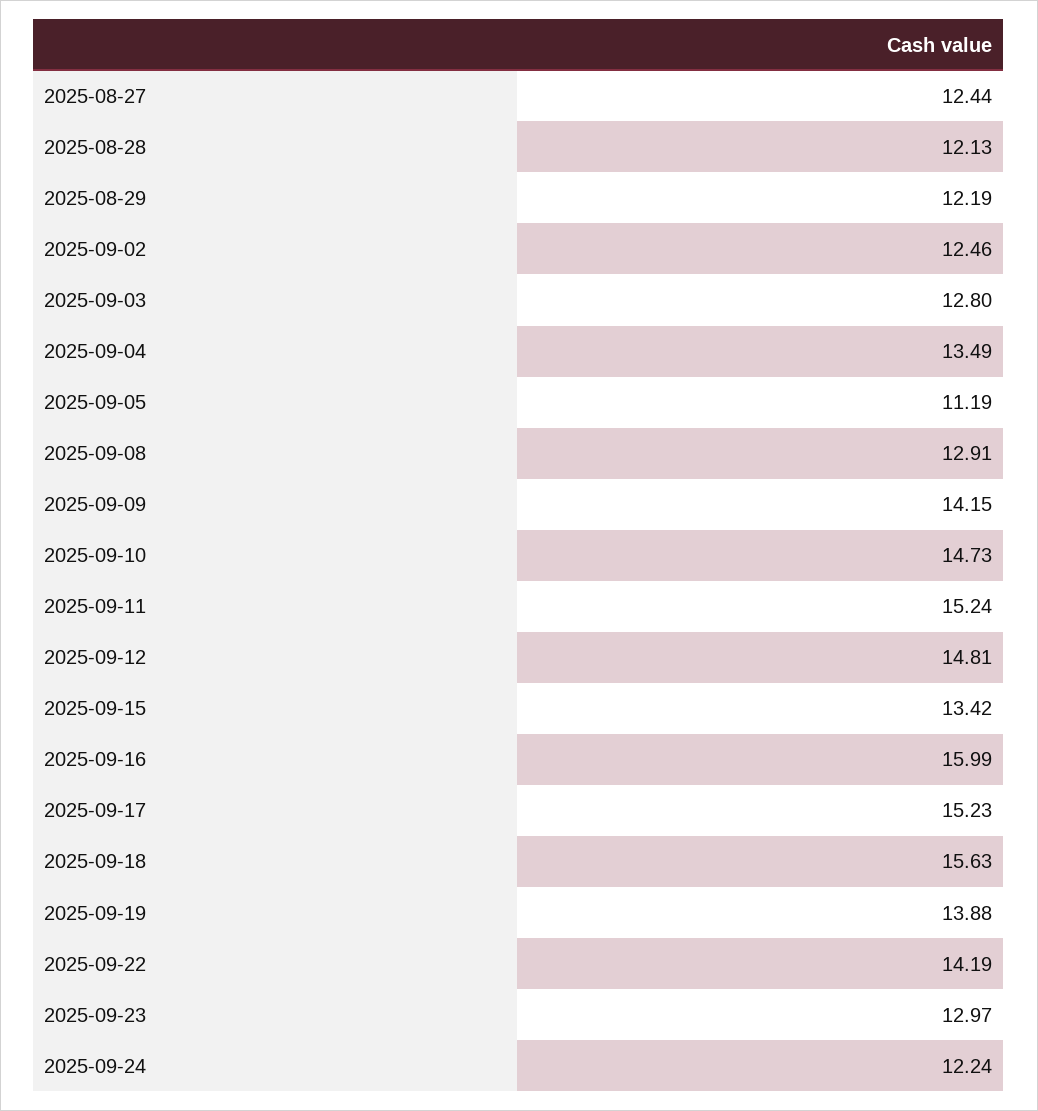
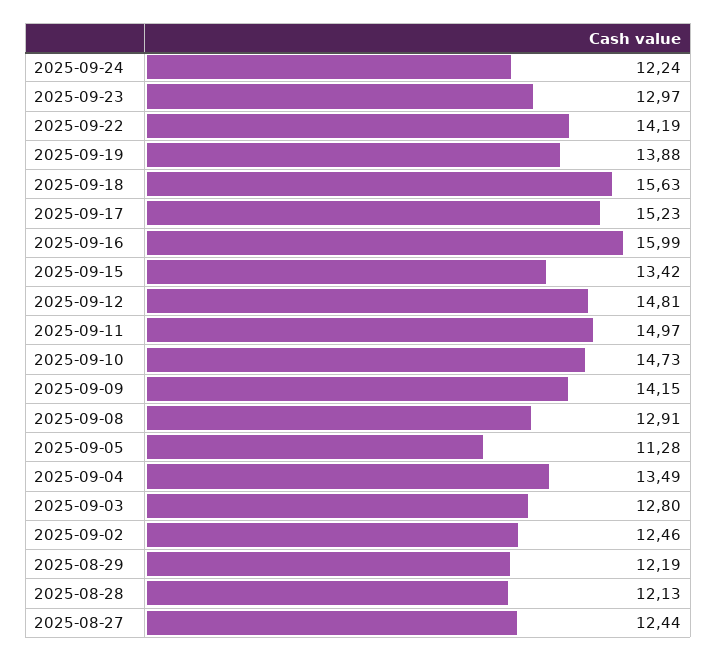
  {
    "2025-08-27": 12.44,
    "2025-08-28": 12.13,
    "2025-08-29": 12.19,
    "2025-09-02": 12.46,
    "2025-09-03": 12.8,
    "2025-09-04": 13.49,
-   "2025-09-05": 11.19,
+   "2025-09-05": 11.28,
    "2025-09-08": 12.91,
    "2025-09-09": 14.15,
    "2025-09-10": 14.73,
-   "2025-09-11": 15.24,
+   "2025-09-11": 14.97,
    "2025-09-12": 14.81,
    "2025-09-15": 13.42,
    "2025-09-16": 15.99,
    "2025-09-17": 15.23,
    "2025-09-18": 15.63,
    "2025-09-19": 13.88,
    "2025-09-22": 14.19,
    "2025-09-23": 12.97,
    "2025-09-24": 12.24
  }

